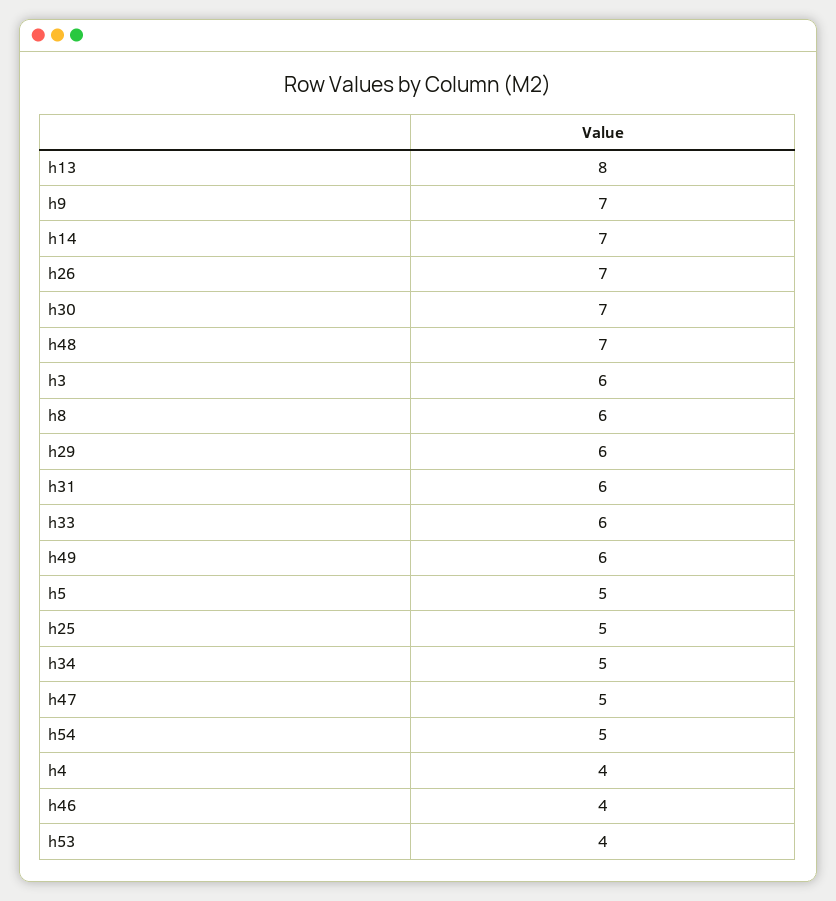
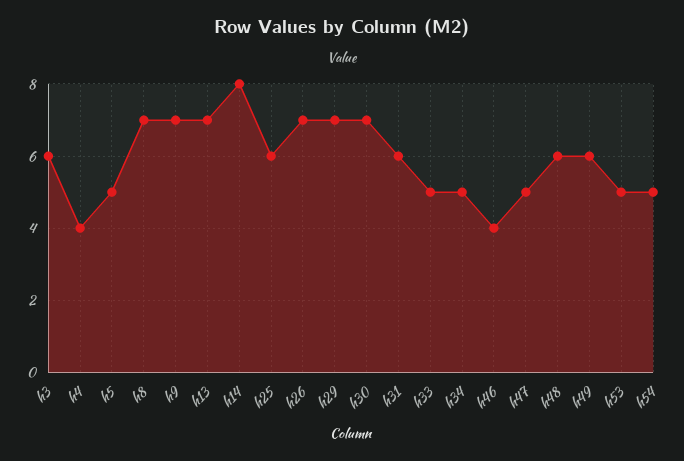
  {
-   "h13": 8,
+   "h13": 7,
    "h9": 7,
-   "h14": 7,
+   "h14": 8,
    "h26": 7,
    "h30": 7,
-   "h48": 7,
+   "h48": 6,
    "h3": 6,
-   "h8": 6,
+   "h8": 7,
-   "h29": 6,
+   "h29": 7,
    "h31": 6,
-   "h33": 6,
+   "h33": 5,
    "h49": 6,
    "h5": 5,
-   "h25": 5,
+   "h25": 6,
    "h34": 5,
    "h47": 5,
    "h54": 5,
    "h4": 4,
    "h46": 4,
-   "h53": 4
+   "h53": 5
  }

